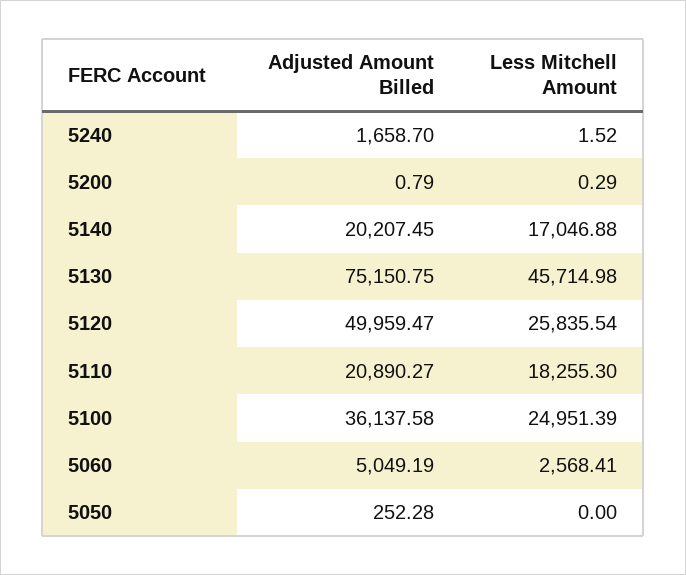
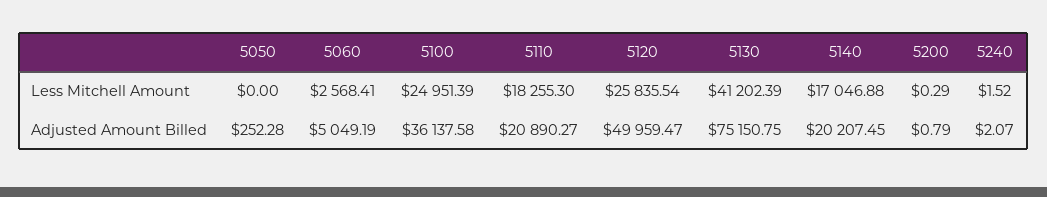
  {
    "Adjusted Amount Billed": {
-     "5240": 1658.7,
+     "5240": 2.07,
      "5200": 0.79,
      "5140": 20207.45,
      "5130": 75150.75,
      "5120": 49959.47,
      "5110": 20890.27,
      "5100": 36137.58,
      "5060": 5049.19,
      "5050": 252.28
    },
    "Less Mitchell Amount": {
      "5240": 1.52,
      "5200": 0.29,
      "5140": 17046.88,
-     "5130": 45714.98,
+     "5130": 41202.39,
      "5120": 25835.54,
      "5110": 18255.3,
      "5100": 24951.39,
      "5060": 2568.41,
      "5050": 0
    }
  }

